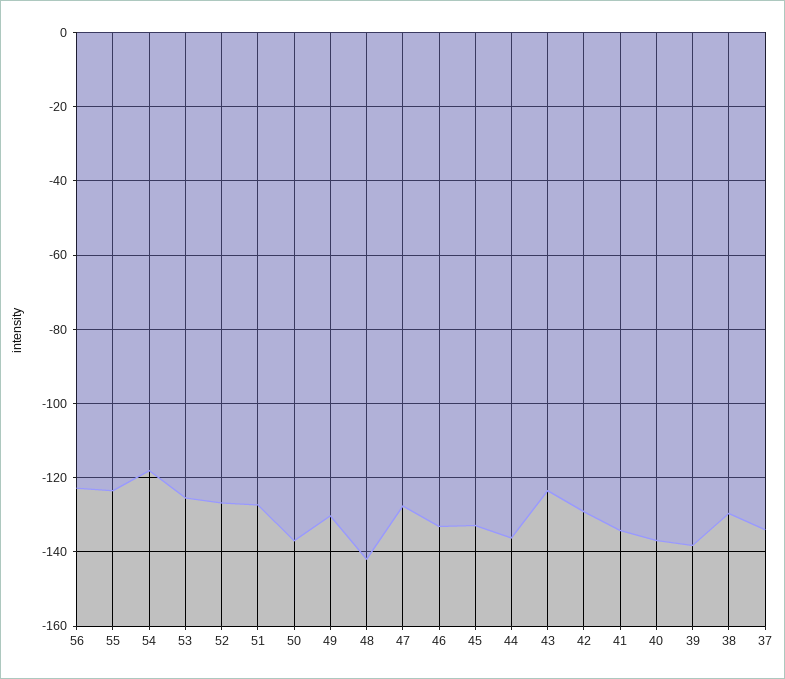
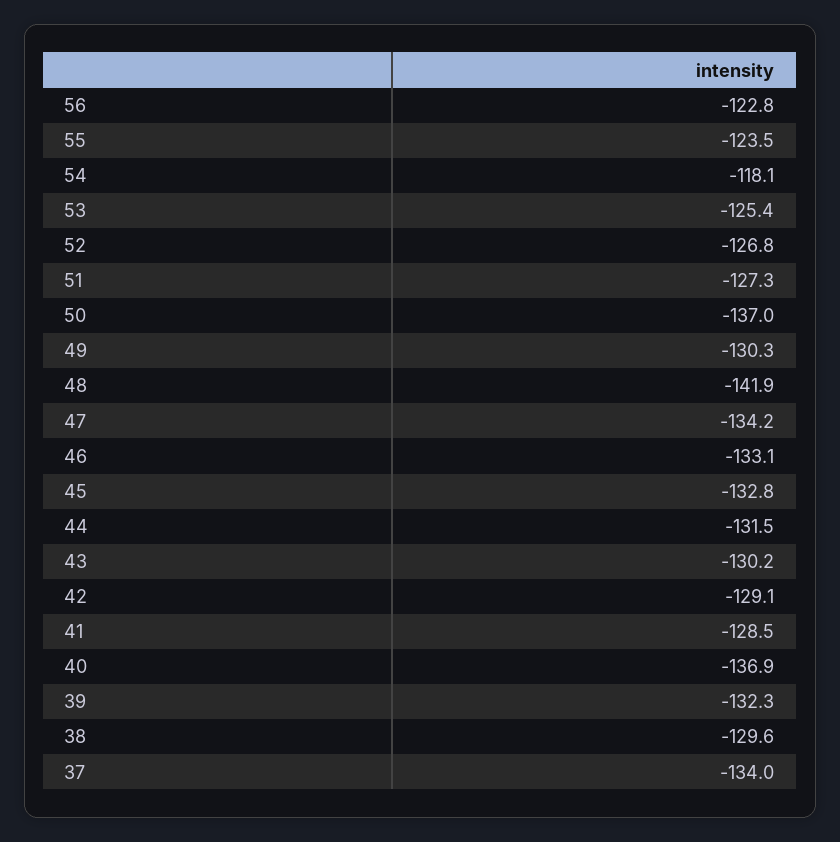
  {
    "56": -122.8,
    "55": -123.5,
    "54": -118.1,
    "53": -125.4,
    "52": -126.8,
    "51": -127.3,
    "50": -137,
    "49": -130.3,
    "48": -141.9,
-   "47": -128,
+   "47": -134.2,
    "46": -133.1,
    "45": -132.8,
-   "44": -136,
+   "44": -131.5,
-   "43": -124,
+   "43": -130.2,
    "42": -129.1,
-   "41": -134,
+   "41": -128.5,
    "40": -136.9,
-   "39": -138,
+   "39": -132.3,
    "38": -129.6,
    "37": -134
  }

